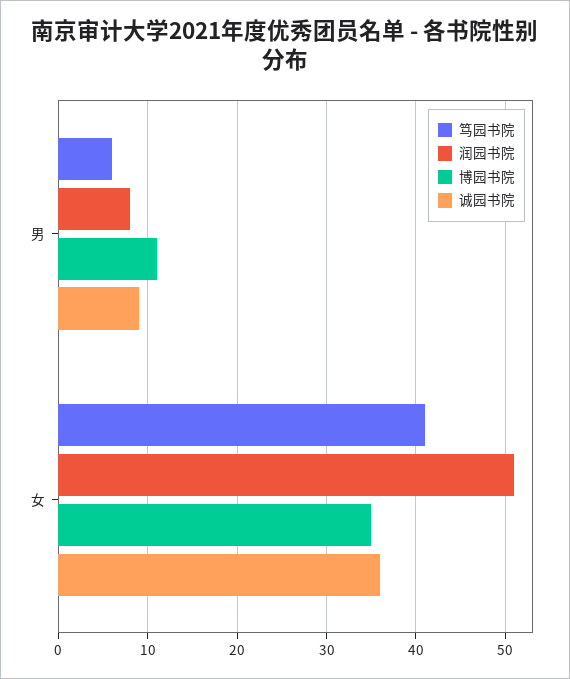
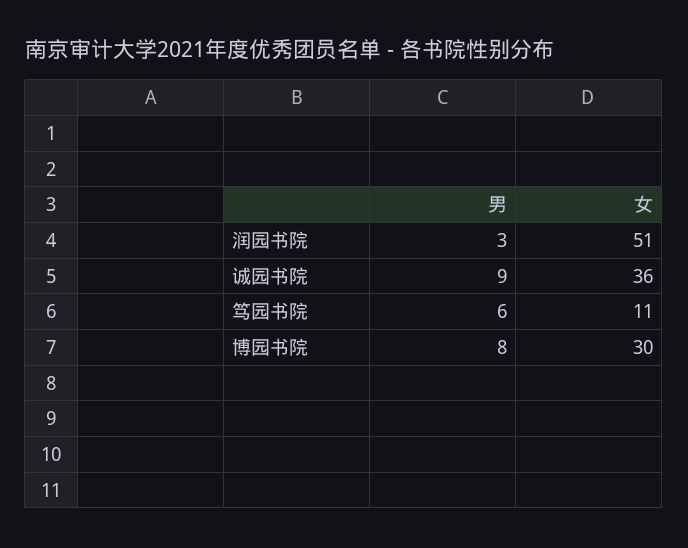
  {
    "笃园书院": {
      "男": 6,
-     "女": 41
+     "女": 11
    },
    "润园书院": {
-     "男": 8,
+     "男": 3,
      "女": 51
    },
    "博园书院": {
-     "男": 11,
+     "男": 8,
-     "女": 35
+     "女": 30
    },
    "诚园书院": {
      "男": 9,
      "女": 36
    }
  }

